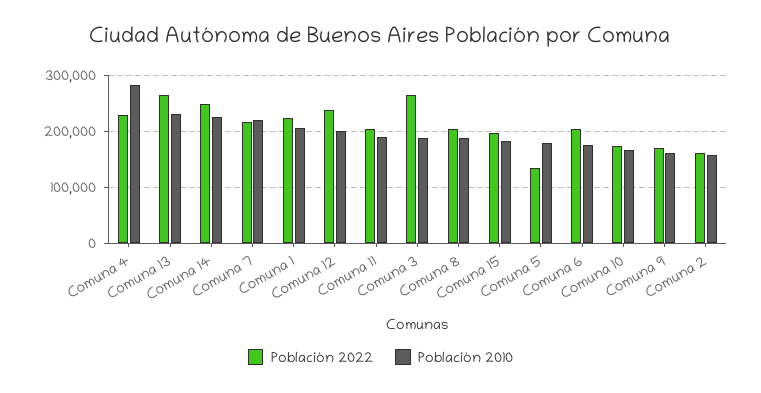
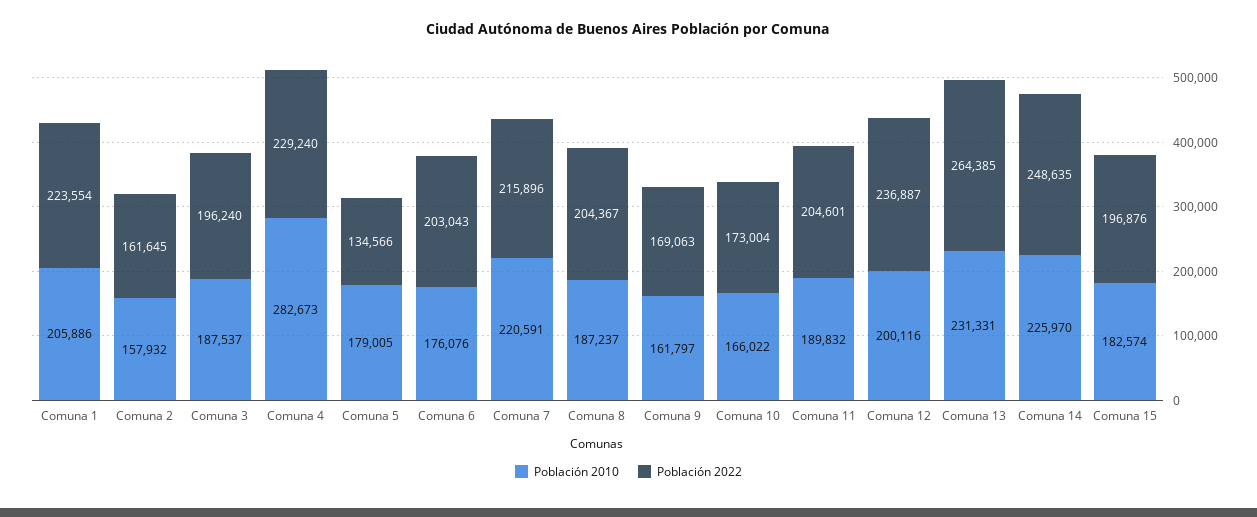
  {
    "Población 2022": {
      "Comuna 4": 229240,
      "Comuna 13": 264385,
      "Comuna 14": 248635,
      "Comuna 7": 215896,
      "Comuna 1": 223554,
      "Comuna 12": 236887,
      "Comuna 11": 204601,
-     "Comuna 3": 260000,
+     "Comuna 3": 196240,
      "Comuna 8": 204367,
      "Comuna 15": 196876,
      "Comuna 5": 134566,
      "Comuna 6": 203043,
      "Comuna 10": 173004,
      "Comuna 9": 169063,
      "Comuna 2": 161645
    },
    "Población 2010": {
      "Comuna 4": 282673,
      "Comuna 13": 231331,
      "Comuna 14": 225970,
      "Comuna 7": 220591,
      "Comuna 1": 205886,
      "Comuna 12": 200116,
      "Comuna 11": 189832,
      "Comuna 3": 187537,
      "Comuna 8": 187237,
      "Comuna 15": 182574,
      "Comuna 5": 179005,
      "Comuna 6": 176076,
      "Comuna 10": 166022,
      "Comuna 9": 161797,
      "Comuna 2": 157932
    }
  }

